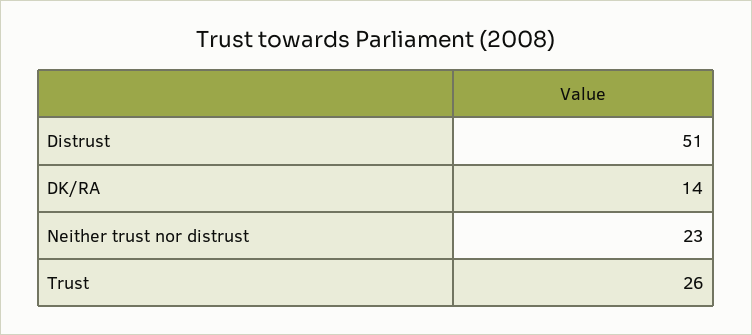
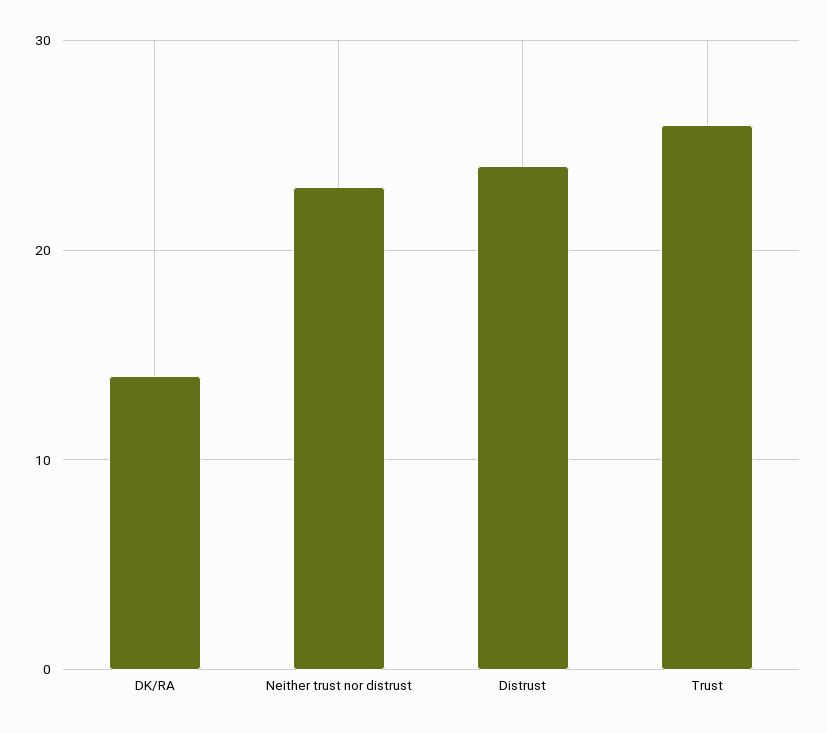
  {
-   "Distrust": 51,
+   "Distrust": 24,
    "DK/RA": 14,
    "Neither trust nor distrust": 23,
    "Trust": 26
  }

